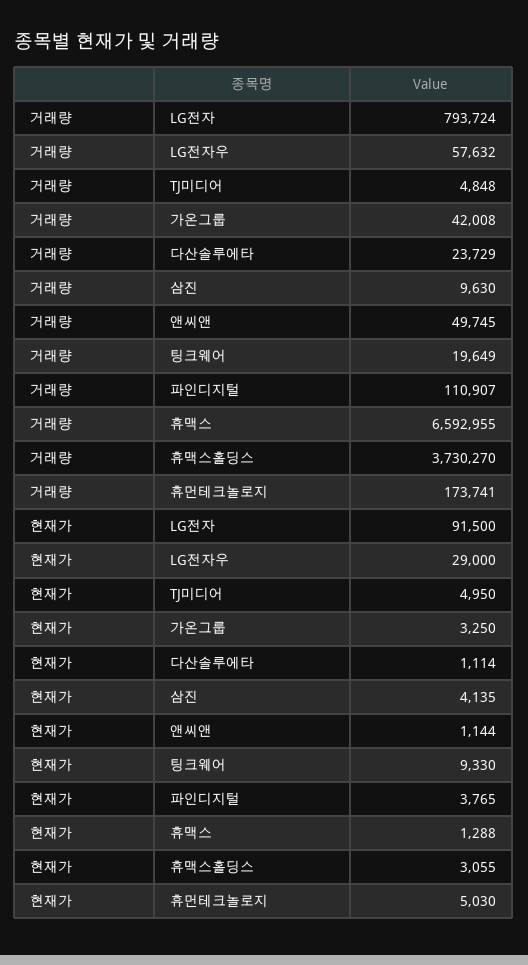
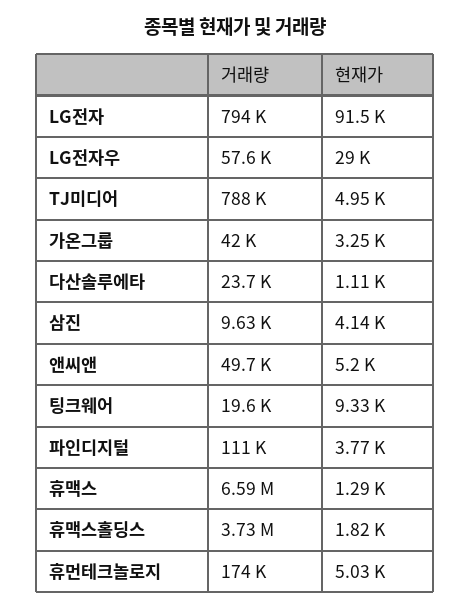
  {
    "거래량": {
      "LG전자": 793724,
      "LG전자우": 57632,
-     "TJ미디어": 4848,
+     "TJ미디어": 788000,
      "가온그룹": 42008,
      "다산솔루에타": 23729,
      "삼진": 9630,
      "앤씨앤": 49745,
      "팅크웨어": 19649,
      "파인디지털": 110907,
      "휴맥스": 6592955,
      "휴맥스홀딩스": 3730270,
      "휴먼테크놀로지": 173741
    },
    "현재가": {
      "LG전자": 91500,
      "LG전자우": 29000,
      "TJ미디어": 4950,
      "가온그룹": 3250,
      "다산솔루에타": 1114,
      "삼진": 4135,
-     "앤씨앤": 1144,
+     "앤씨앤": 5200,
      "팅크웨어": 9330,
      "파인디지털": 3765,
      "휴맥스": 1288,
-     "휴맥스홀딩스": 3055,
+     "휴맥스홀딩스": 1820,
      "휴먼테크놀로지": 5030
    }
  }

